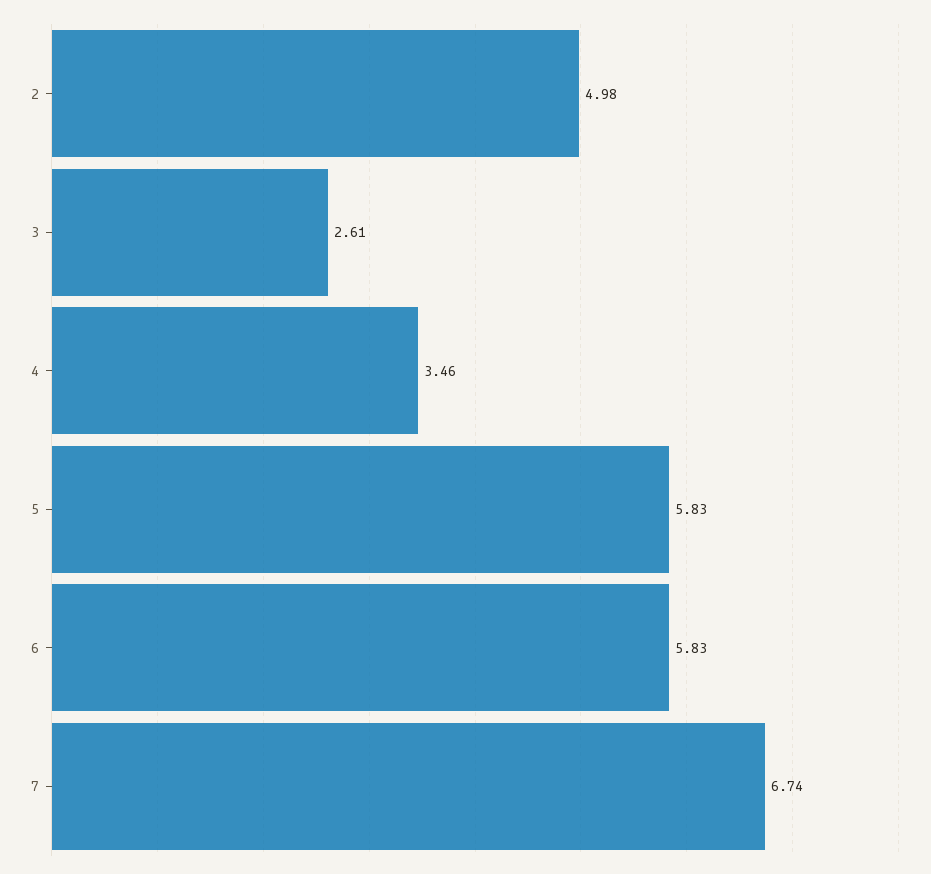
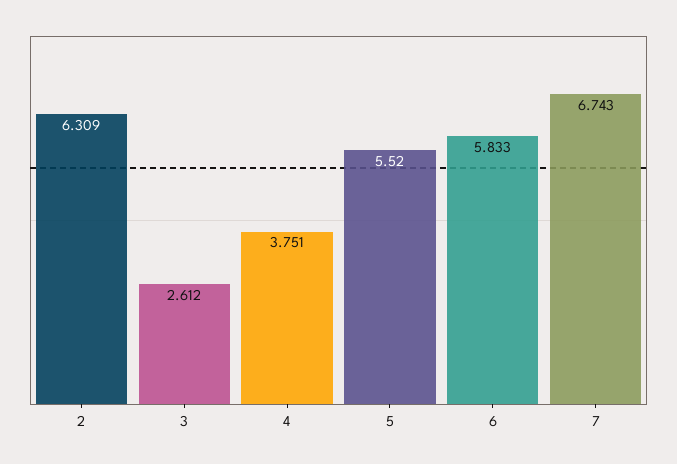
  {
-   "2": 4.98,
+   "2": 6.309,
    "3": 2.612,
-   "4": 3.46,
+   "4": 3.751,
-   "5": 5.83,
+   "5": 5.52,
    "6": 5.833,
    "7": 6.743
  }

